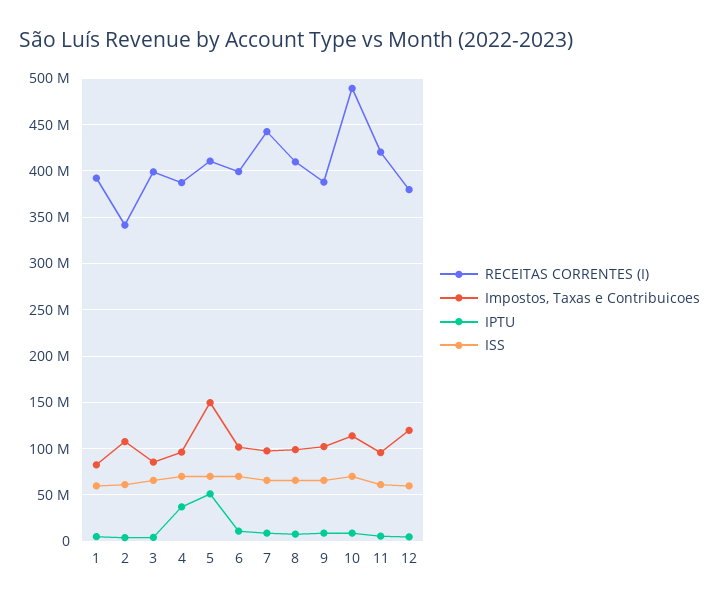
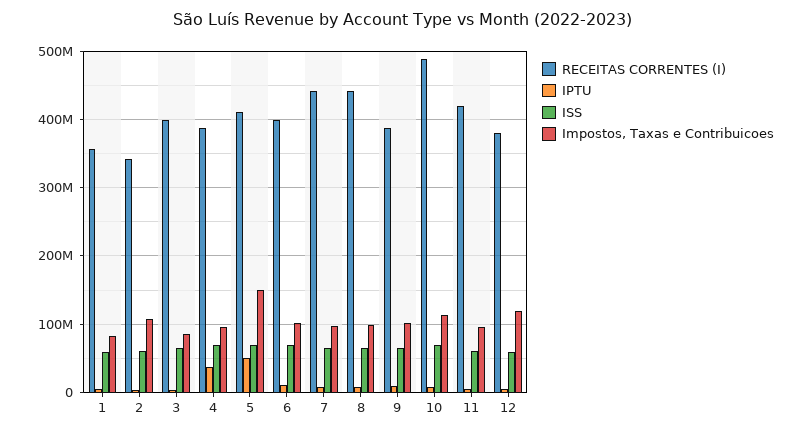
  {
    "RECEITAS CORRENTES (I)": {
-     "1": 390000000,
+     "1": 360000000,
      "2": 340000000,
      "3": 400000000,
      "4": 390000000,
      "5": 410000000,
      "6": 400000000,
      "7": 440000000,
-     "8": 410000000,
+     "8": 440000000,
      "9": 390000000,
      "10": 490000000,
      "11": 420000000,
      "12": 380000000
    },
    "Impostos, Taxas e Contribuicoes": {
      "1": 80000000,
      "2": 110000000,
      "3": 90000000,
      "4": 100000000,
      "5": 150000000,
      "6": 100000000,
      "7": 100000000,
      "8": 100000000,
      "9": 100000000,
      "10": 110000000,
      "11": 100000000,
      "12": 120000000
    },
    "IPTU": {
      "1": 10000000,
      "2": 0,
      "3": 0,
      "4": 40000000,
      "5": 50000000,
      "6": 10000000,
      "7": 10000000,
      "8": 10000000,
      "9": 10000000,
      "10": 10000000,
      "11": 10000000,
      "12": 0
    },
    "ISS": {
      "1": 60000000,
      "2": 60000000,
      "3": 70000000,
      "4": 70000000,
      "5": 70000000,
      "6": 70000000,
      "7": 70000000,
      "8": 70000000,
      "9": 70000000,
      "10": 70000000,
      "11": 60000000,
      "12": 60000000
    }
  }

